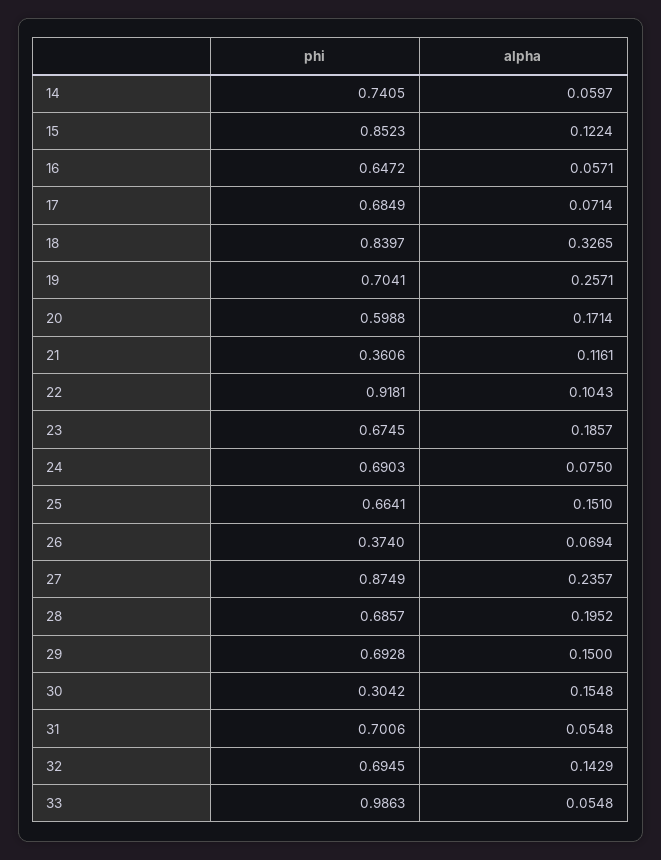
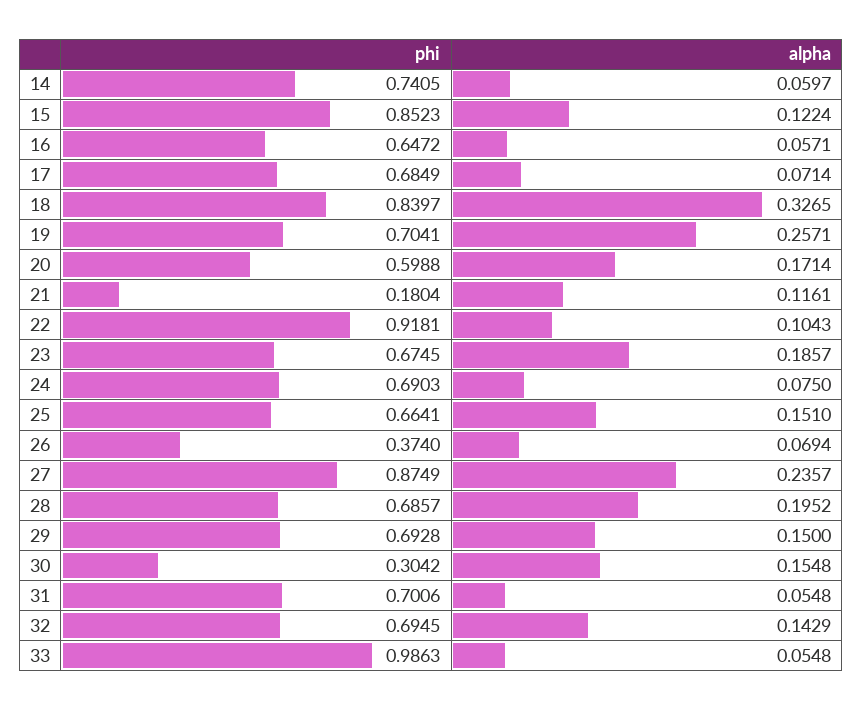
  {
    "phi": {
      "14": 0.7405,
      "15": 0.8523,
      "16": 0.6472,
      "17": 0.6849,
      "18": 0.8397,
      "19": 0.7041,
      "20": 0.5988,
-     "21": 0.3606,
+     "21": 0.1804,
      "22": 0.9181,
      "23": 0.6745,
      "24": 0.6903,
      "25": 0.6641,
      "26": 0.374,
      "27": 0.8749,
      "28": 0.6857,
      "29": 0.6928,
      "30": 0.3042,
      "31": 0.7006,
      "32": 0.6945,
      "33": 0.9863
    },
    "alpha": {
      "14": 0.0597,
      "15": 0.1224,
      "16": 0.0571,
      "17": 0.0714,
      "18": 0.3265,
      "19": 0.2571,
      "20": 0.1714,
      "21": 0.1161,
      "22": 0.1043,
      "23": 0.1857,
      "24": 0.075,
      "25": 0.151,
      "26": 0.0694,
      "27": 0.2357,
      "28": 0.1952,
      "29": 0.15,
      "30": 0.1548,
      "31": 0.0548,
      "32": 0.1429,
      "33": 0.0548
    }
  }

